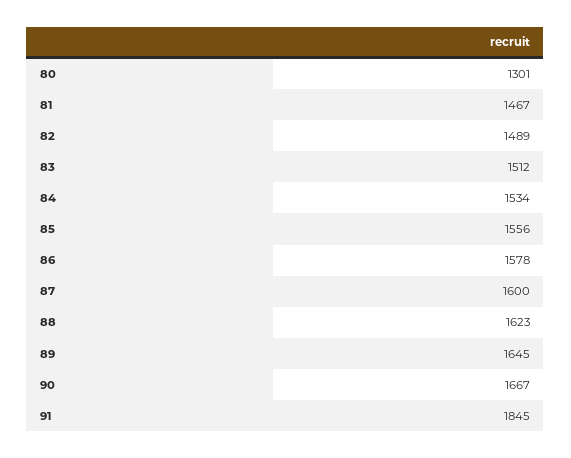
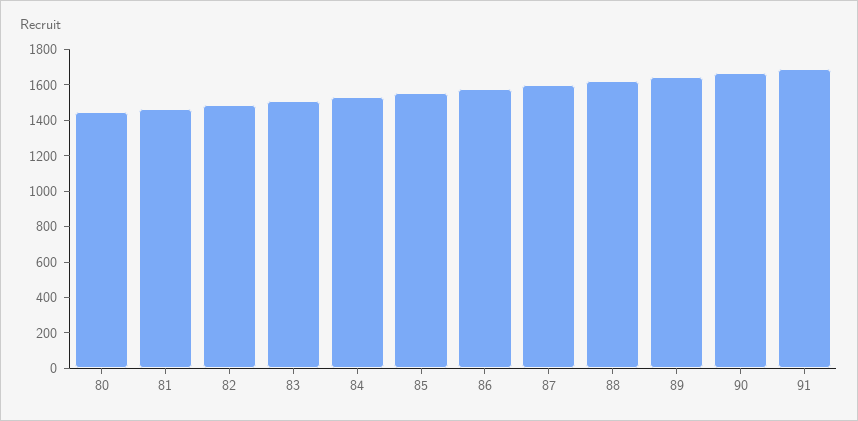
  {
-   "80": 1301,
+   "80": 1450,
    "81": 1467,
    "82": 1489,
    "83": 1512,
    "84": 1534,
    "85": 1556,
    "86": 1578,
    "87": 1600,
    "88": 1623,
    "89": 1645,
    "90": 1667,
-   "91": 1845
+   "91": 1700
  }

